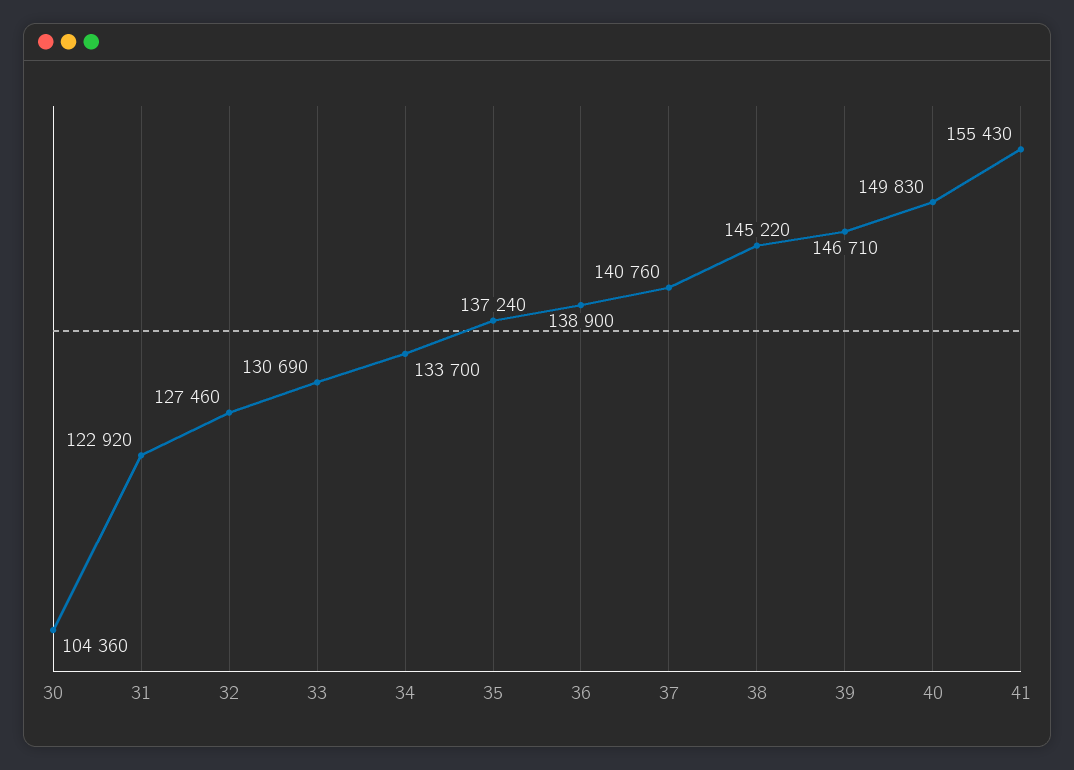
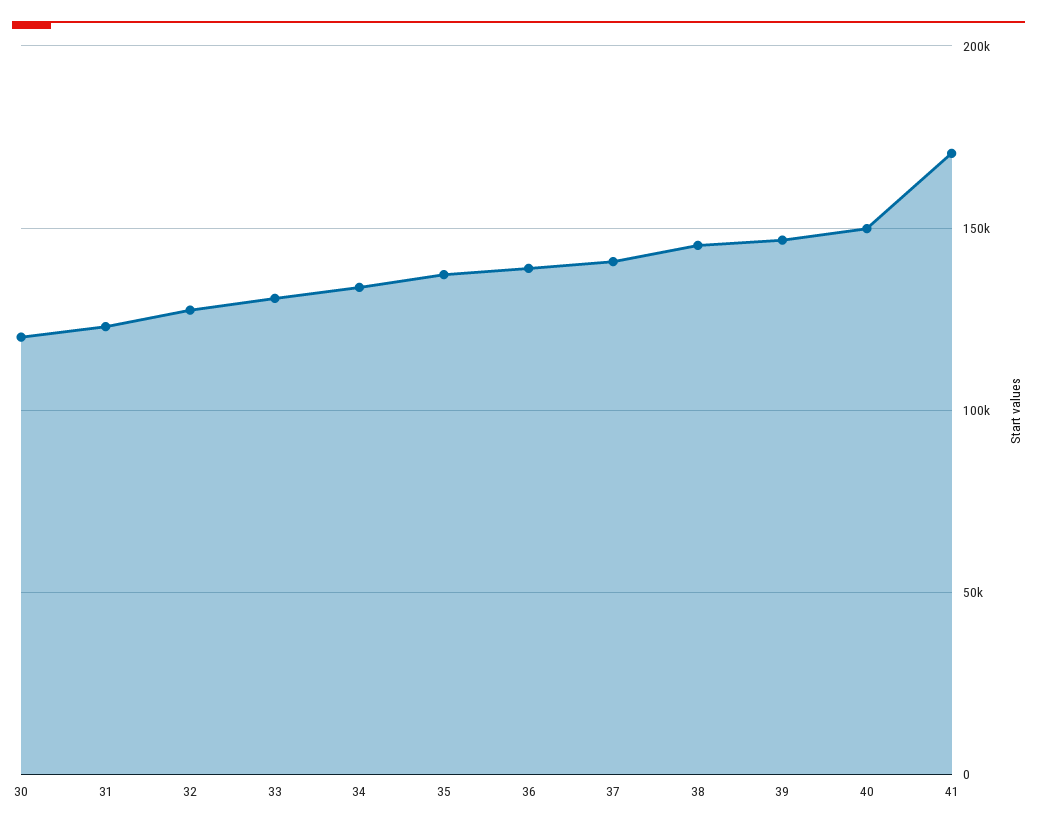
  {
-   "30": 104360,
+   "30": 120000,
    "31": 122920,
    "32": 127460,
    "33": 130690,
    "34": 133700,
    "35": 137240,
    "36": 138900,
    "37": 140760,
    "38": 145220,
    "39": 146710,
    "40": 149830,
-   "41": 155430
+   "41": 170000
  }

